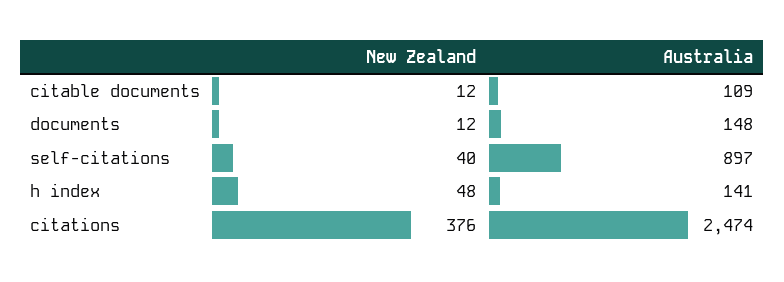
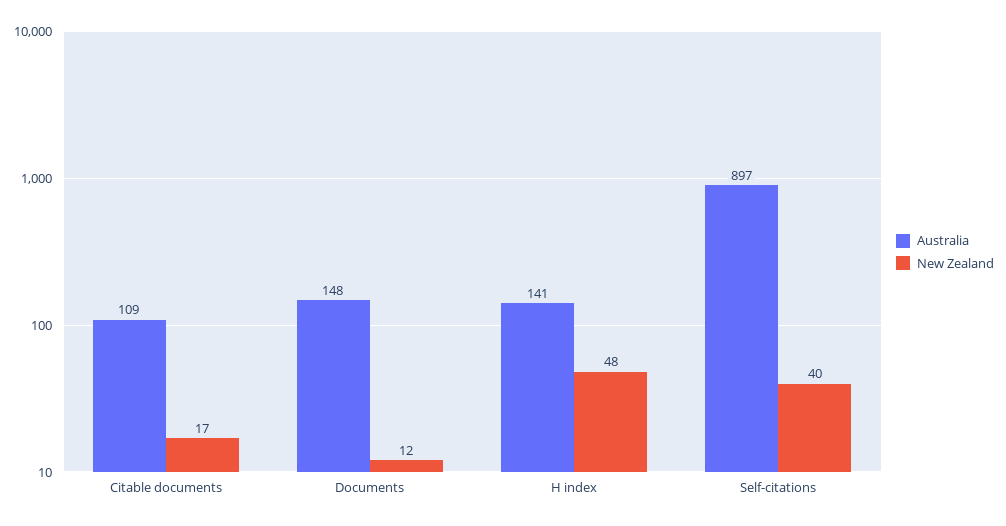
  {
    "New Zealand": {
-     "citable documents": 12,
+     "citable documents": 17,
      "documents": 12,
      "self-citations": 40,
-     "h index": 48,
+     "h index": 48
-     "citations": 376
    },
    "Australia": {
      "citable documents": 109,
      "documents": 148,
      "self-citations": 897,
-     "h index": 141,
+     "h index": 141
-     "citations": 2474
    }
  }

